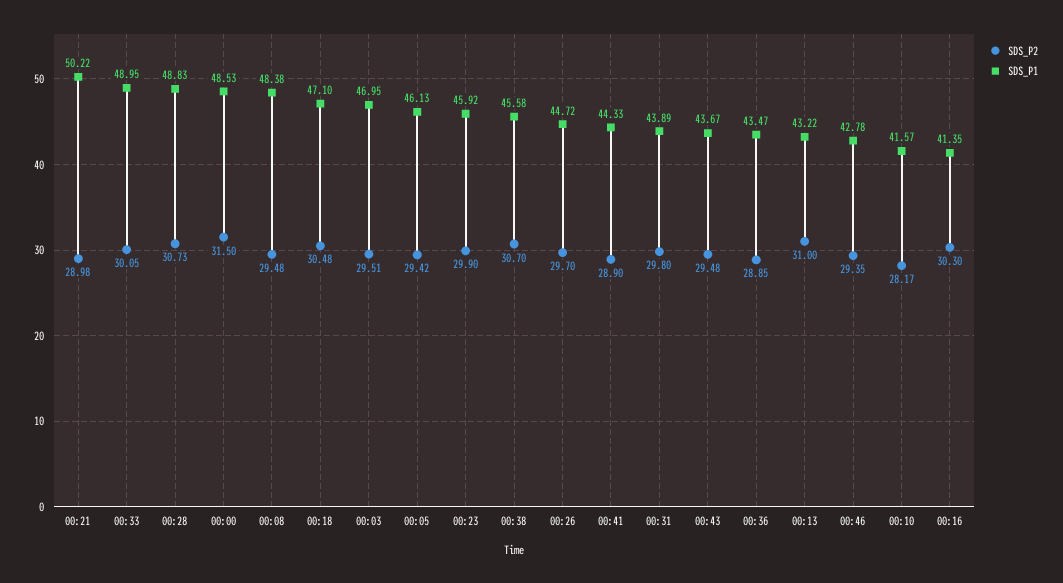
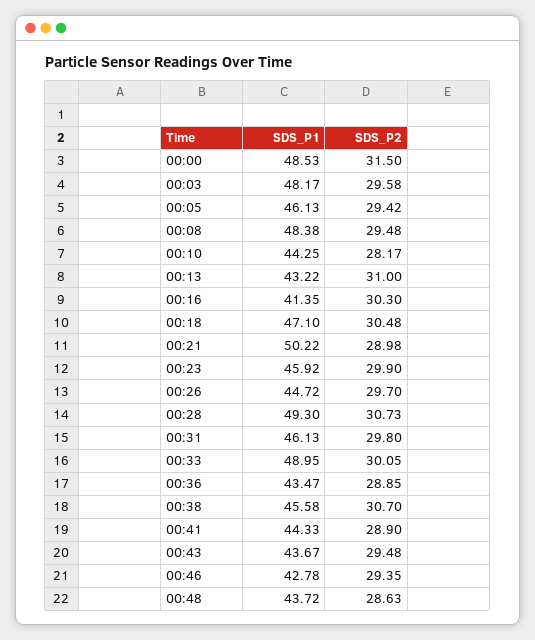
  {
    "SDS_P2": {
      "00:21": 28.98,
      "00:33": 30.05,
      "00:28": 30.73,
      "00:00": 31.5,
      "00:08": 29.48,
      "00:18": 30.48,
-     "00:03": 29.51,
+     "00:03": 29.58,
      "00:05": 29.42,
      "00:23": 29.9,
      "00:38": 30.7,
      "00:26": 29.7,
      "00:41": 28.9,
      "00:31": 29.8,
      "00:43": 29.48,
      "00:36": 28.85,
      "00:13": 31,
      "00:46": 29.35,
      "00:10": 28.17,
-     "00:16": 30.3
+     "00:16": 30.3,
+     "00:48": 28.63
    },
    "SDS_P1": {
      "00:21": 50.22,
      "00:33": 48.95,
-     "00:28": 48.83,
+     "00:28": 49.3,
      "00:00": 48.53,
      "00:08": 48.38,
      "00:18": 47.1,
-     "00:03": 46.95,
+     "00:03": 48.17,
      "00:05": 46.13,
      "00:23": 45.92,
      "00:38": 45.58,
      "00:26": 44.72,
      "00:41": 44.33,
-     "00:31": 43.89,
+     "00:31": 46.13,
      "00:43": 43.67,
      "00:36": 43.47,
      "00:13": 43.22,
      "00:46": 42.78,
-     "00:10": 41.57,
+     "00:10": 44.25,
-     "00:16": 41.35
+     "00:16": 41.35,
+     "00:48": 43.72
    }
  }

